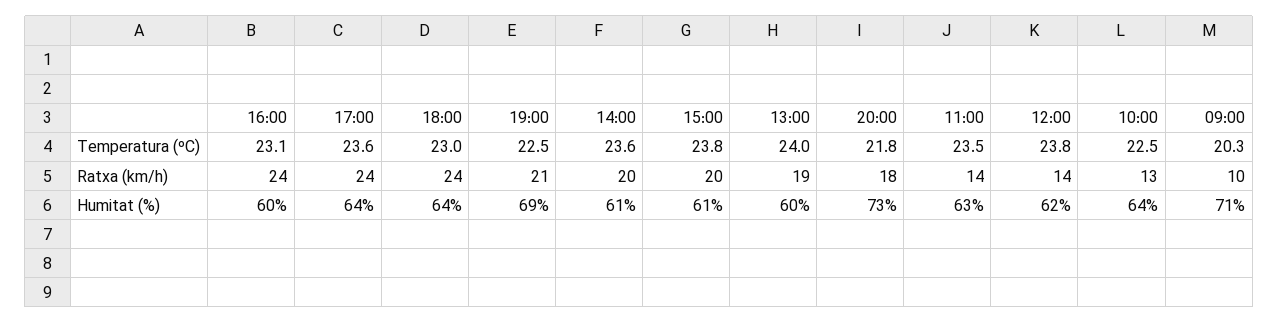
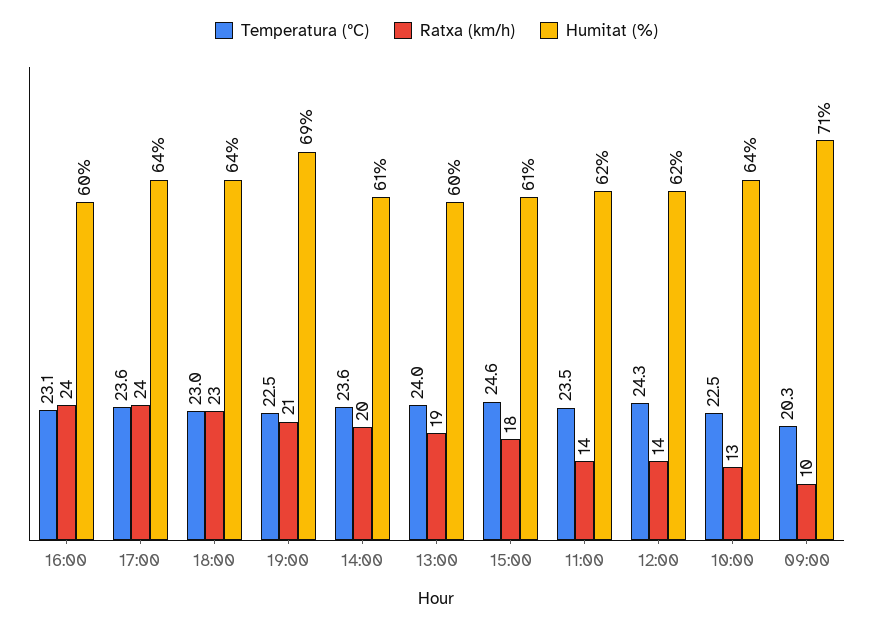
  {
    "Temperatura (ºC)": {
      "16:00": 23.1,
      "17:00": 23.6,
      "18:00": 23,
      "19:00": 22.5,
      "14:00": 23.6,
-     "15:00": 23.8,
+     "15:00": 24.6,
      "13:00": 24,
-     "20:00": 21.8,
      "11:00": 23.5,
-     "12:00": 23.8,
+     "12:00": 24.3,
      "10:00": 22.5,
      "09:00": 20.3
    },
    "Ratxa (km/h)": {
      "16:00": 24,
      "17:00": 24,
-     "18:00": 24,
+     "18:00": 23,
      "19:00": 21,
      "14:00": 20,
-     "15:00": 20,
+     "15:00": 18,
      "13:00": 19,
-     "20:00": 18,
      "11:00": 14,
      "12:00": 14,
      "10:00": 13,
      "09:00": 10
    },
    "Humitat (%)": {
      "16:00": 60,
      "17:00": 64,
      "18:00": 64,
      "19:00": 69,
      "14:00": 61,
      "15:00": 61,
      "13:00": 60,
-     "20:00": 73,
-     "11:00": 63,
+     "11:00": 62,
      "12:00": 62,
      "10:00": 64,
      "09:00": 71
    }
  }

